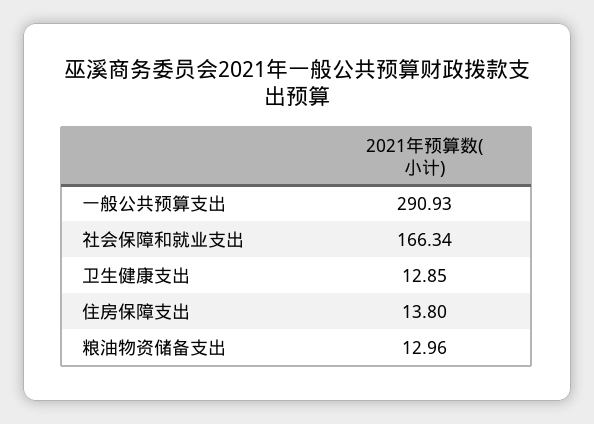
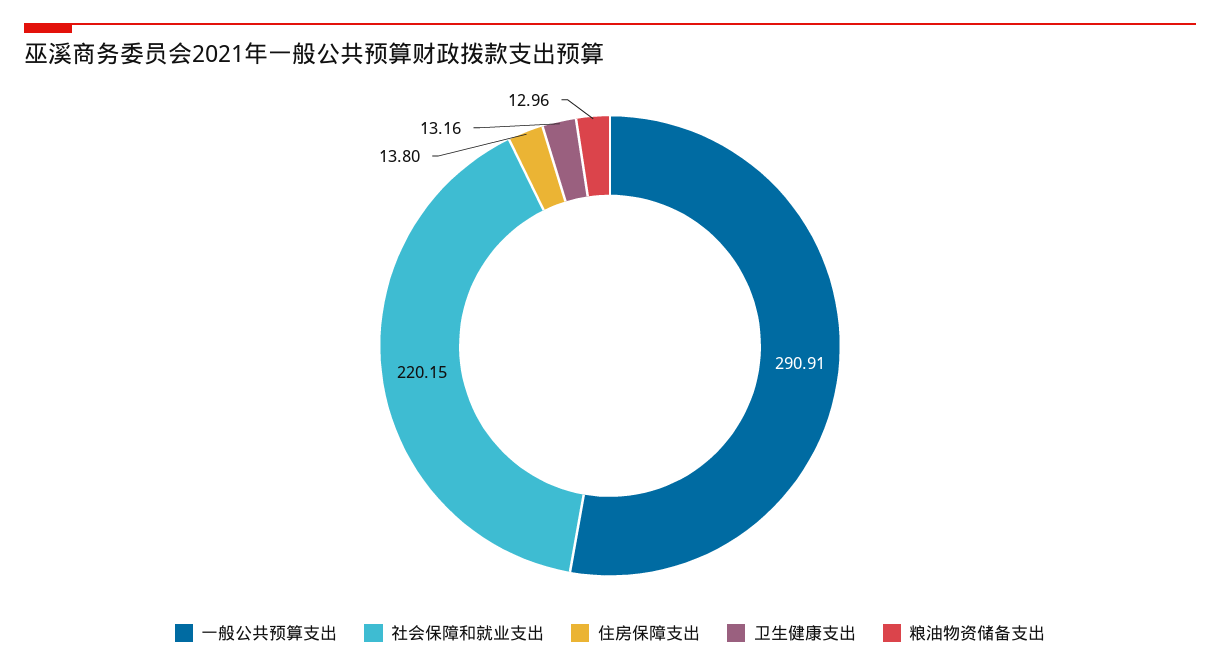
  {
-   "一般公共预算支出": 290.93,
+   "一般公共预算支出": 290.91,
-   "社会保障和就业支出": 166.34,
+   "社会保障和就业支出": 220.15,
-   "卫生健康支出": 12.85,
+   "卫生健康支出": 13.16,
    "住房保障支出": 13.8,
    "粮油物资储备支出": 12.96
  }

